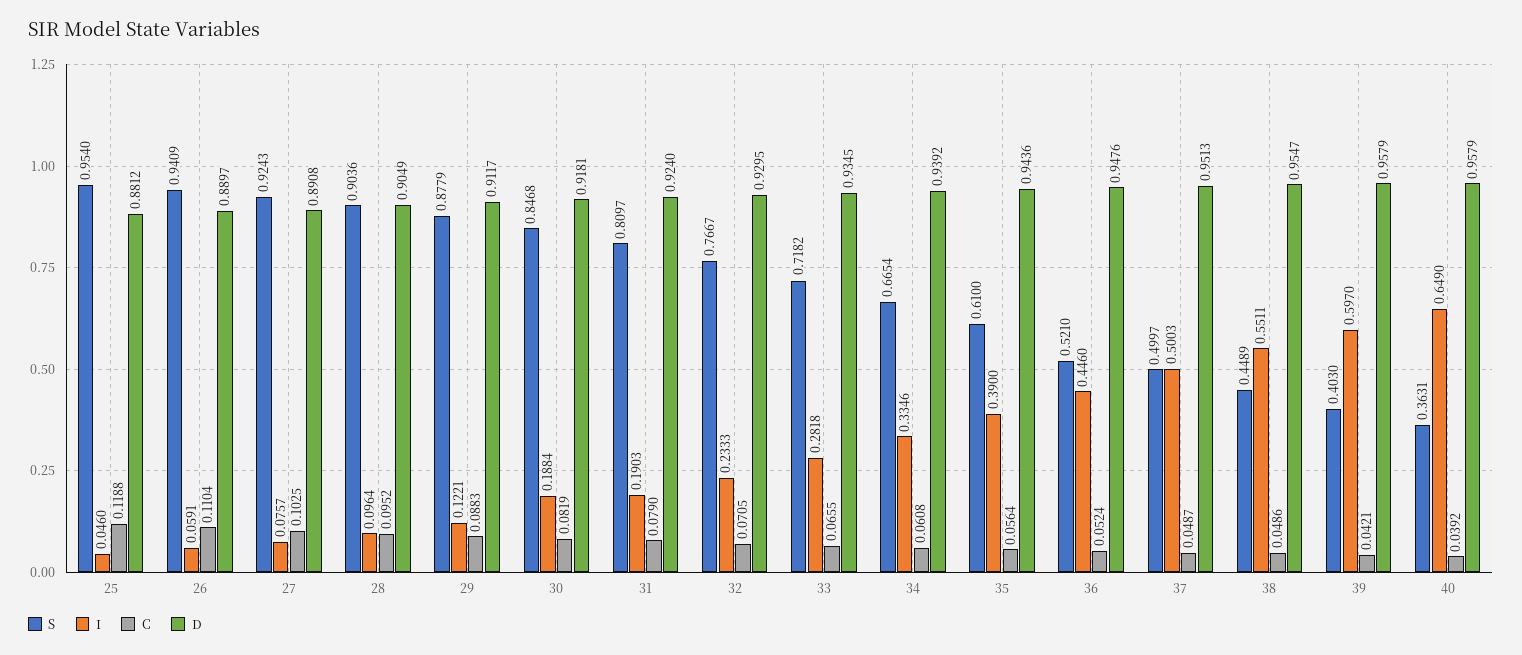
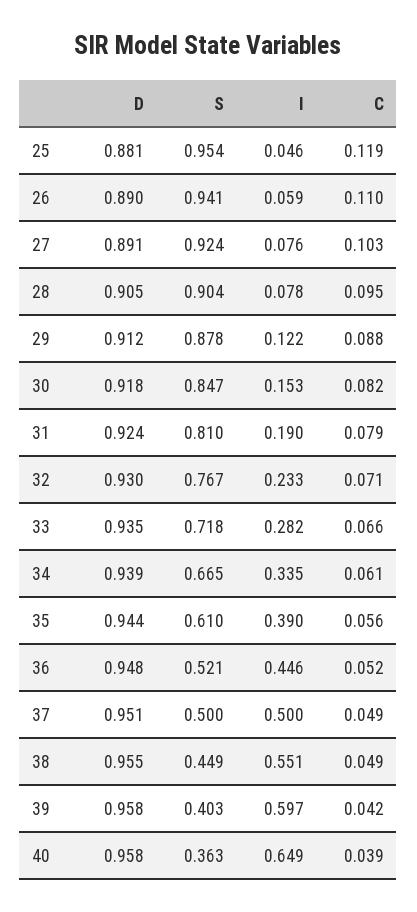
  {
    "S": {
      "25": 0.954,
      "26": 0.9409,
      "27": 0.9243,
      "28": 0.9036,
      "29": 0.8779,
      "30": 0.8468,
      "31": 0.8097,
      "32": 0.7667,
      "33": 0.7182,
      "34": 0.6654,
      "35": 0.61,
      "36": 0.521,
      "37": 0.4997,
      "38": 0.4489,
      "39": 0.403,
      "40": 0.3631
    },
    "I": {
      "25": 0.046,
      "26": 0.0591,
      "27": 0.0757,
-     "28": 0.0964,
+     "28": 0.078,
      "29": 0.1221,
-     "30": 0.1884,
+     "30": 0.153,
      "31": 0.1903,
      "32": 0.2333,
      "33": 0.2818,
      "34": 0.3346,
      "35": 0.39,
      "36": 0.446,
      "37": 0.5003,
      "38": 0.5511,
      "39": 0.597,
      "40": 0.649
    },
    "C": {
      "25": 0.1188,
      "26": 0.1104,
      "27": 0.1025,
      "28": 0.0952,
      "29": 0.0883,
      "30": 0.0819,
      "31": 0.079,
      "32": 0.0705,
      "33": 0.0655,
      "34": 0.0608,
      "35": 0.0564,
      "36": 0.0524,
      "37": 0.0487,
      "38": 0.0486,
      "39": 0.0421,
      "40": 0.0392
    },
    "D": {
      "25": 0.8812,
      "26": 0.8897,
      "27": 0.8908,
      "28": 0.9049,
      "29": 0.9117,
      "30": 0.9181,
      "31": 0.924,
      "32": 0.9295,
      "33": 0.9345,
      "34": 0.9392,
      "35": 0.9436,
      "36": 0.9476,
      "37": 0.9513,
      "38": 0.9547,
      "39": 0.9579,
      "40": 0.9579
    }
  }

